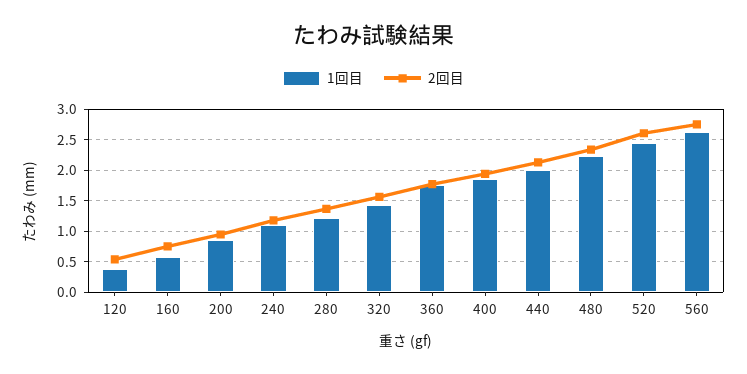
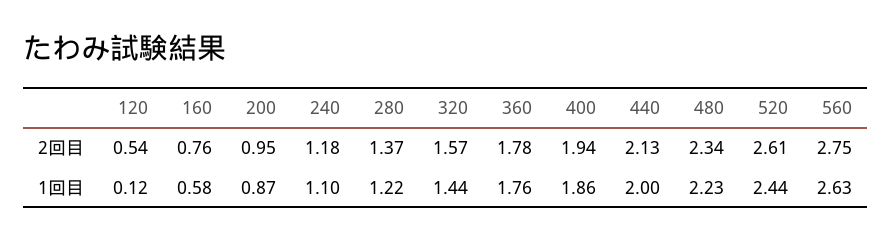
  {
    "1回目": {
-     "120": 0.4,
+     "120": 0.12,
      "160": 0.58,
      "200": 0.87,
      "240": 1.1,
      "280": 1.22,
      "320": 1.44,
      "360": 1.76,
      "400": 1.86,
      "440": 2,
      "480": 2.23,
      "520": 2.44,
      "560": 2.63
    },
    "2回目": {
      "120": 0.54,
      "160": 0.76,
      "200": 0.95,
      "240": 1.18,
      "280": 1.37,
      "320": 1.57,
      "360": 1.78,
      "400": 1.94,
      "440": 2.13,
      "480": 2.34,
      "520": 2.61,
      "560": 2.75
    }
  }

